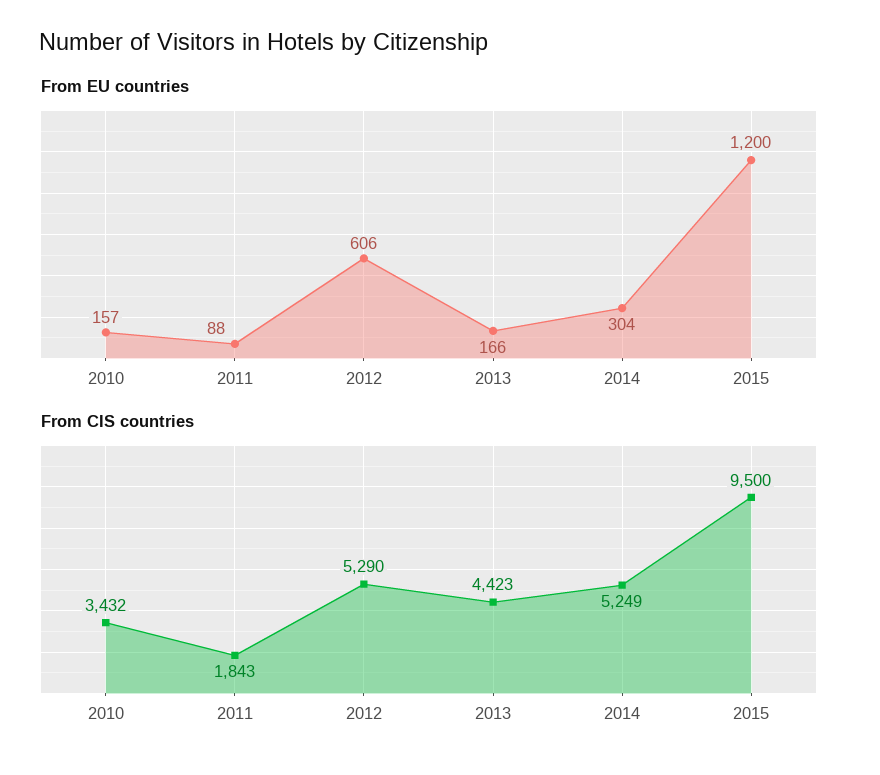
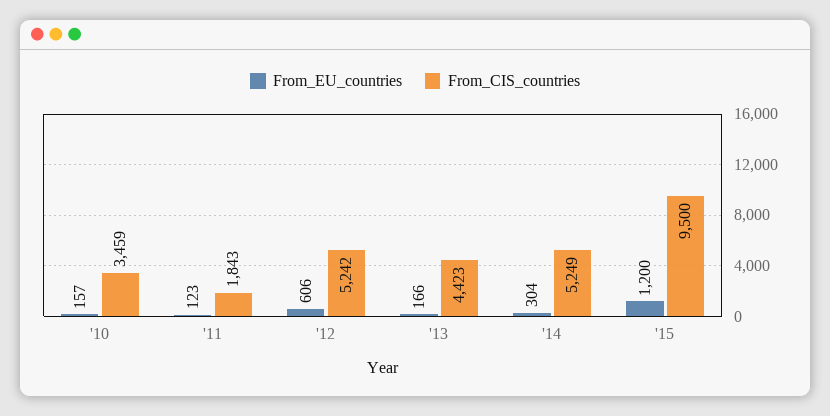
  {
    "From EU countries": {
      "2010": 157,
-     "2011": 88,
+     "2011": 123,
      "2012": 606,
      "2013": 166,
      "2014": 304,
      "2015": 1200
    },
    "From CIS countries": {
-     "2010": 3432,
+     "2010": 3459,
      "2011": 1843,
-     "2012": 5290,
+     "2012": 5242,
      "2013": 4423,
      "2014": 5249,
      "2015": 9500
    }
  }

